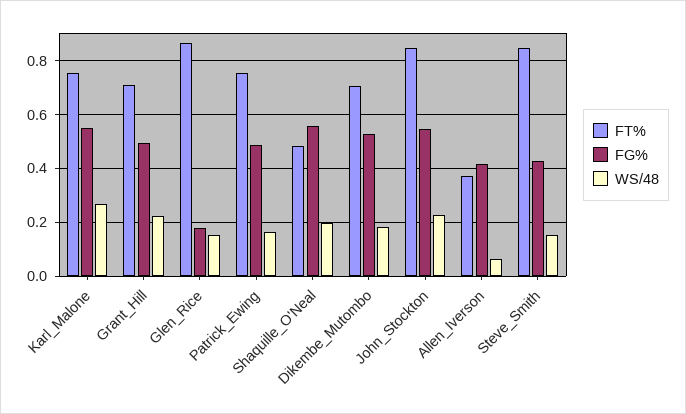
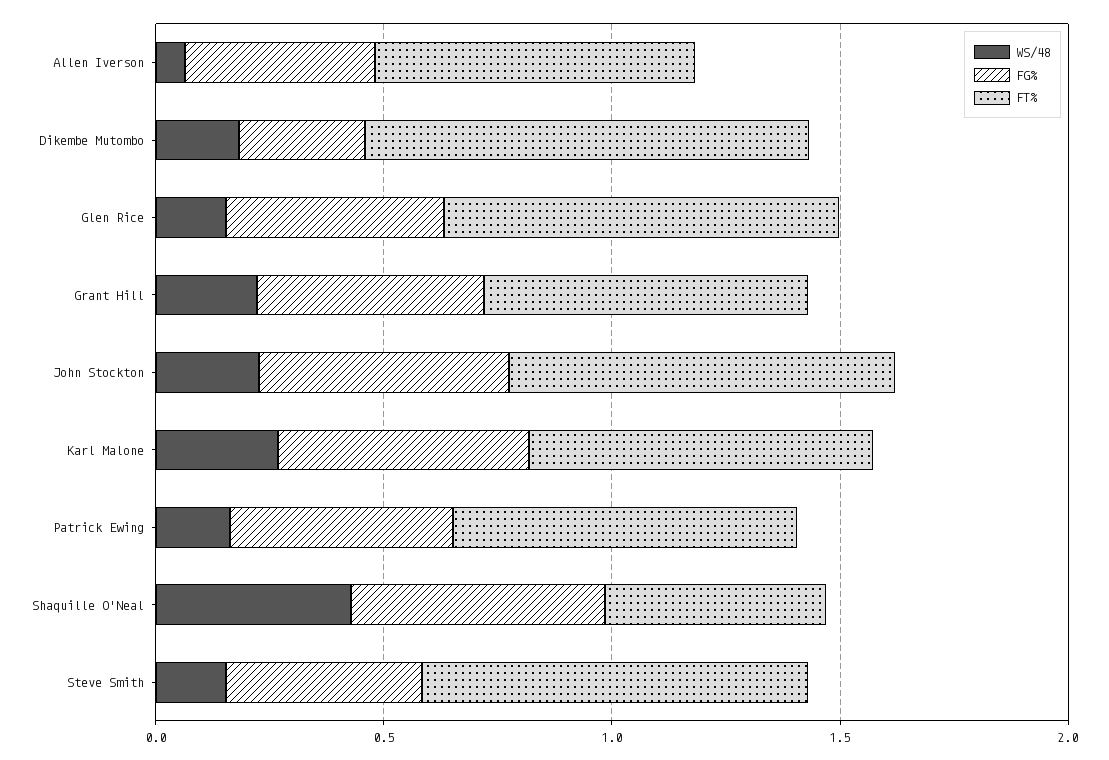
  {
    "FT%": {
      "Karl_Malone": 0.75,
      "Grant_Hill": 0.7,
      "Glen_Rice": 0.875,
      "Patrick_Ewing": 0.75,
      "Shaquille_O'Neal": 0.475,
-     "Dikembe_Mutombo": 0.7,
+     "Dikembe_Mutombo": 1,
      "John_Stockton": 0.85,
-     "Allen_Iverson": 0.375,
+     "Allen_Iverson": 0.7,
      "Steve_Smith": 0.85
    },
    "FG%": {
      "Karl_Malone": 0.55,
      "Grant_Hill": 0.5,
-     "Glen_Rice": 0.175,
+     "Glen_Rice": 0.5,
      "Patrick_Ewing": 0.5,
      "Shaquille_O'Neal": 0.55,
-     "Dikembe_Mutombo": 0.525,
+     "Dikembe_Mutombo": 0.3,
      "John_Stockton": 0.55,
      "Allen_Iverson": 0.425,
      "Steve_Smith": 0.425
    },
    "WS/48": {
      "Karl_Malone": 0.275,
      "Grant_Hill": 0.225,
      "Glen_Rice": 0.15,
      "Patrick_Ewing": 0.175,
-     "Shaquille_O'Neal": 0.2,
+     "Shaquille_O'Neal": 0.4,
      "Dikembe_Mutombo": 0.175,
      "John_Stockton": 0.225,
      "Allen_Iverson": 0.075,
      "Steve_Smith": 0.15
    }
  }

